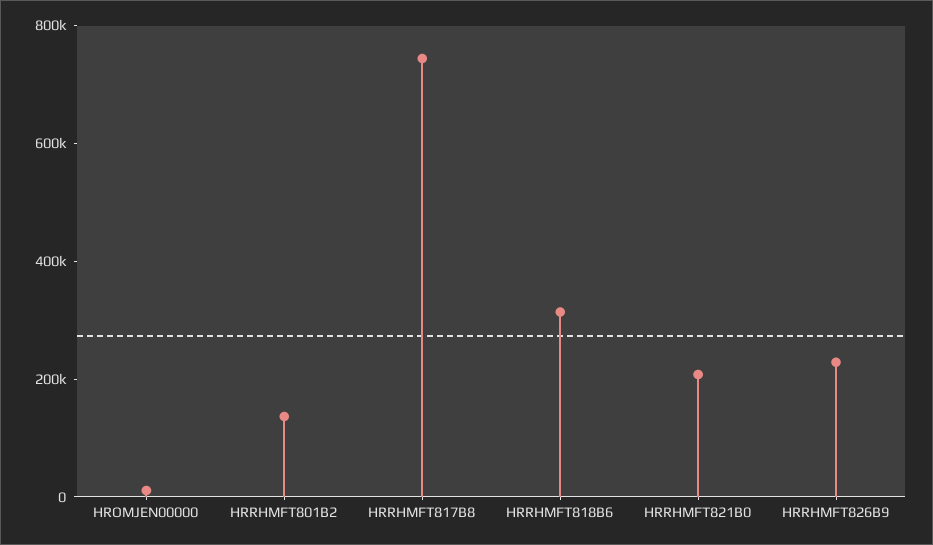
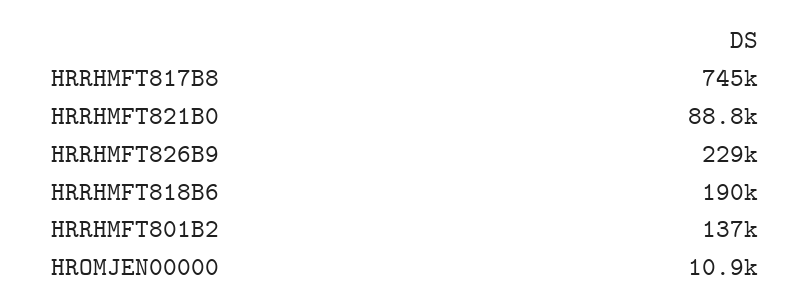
  {
    "HROMJEN00000": 10900,
    "HRRHMFT801B2": 137000,
    "HRRHMFT817B8": 745000,
-   "HRRHMFT818B6": 300000,
+   "HRRHMFT818B6": 190000,
-   "HRRHMFT821B0": 200000,
+   "HRRHMFT821B0": 88800,
    "HRRHMFT826B9": 229000
  }

